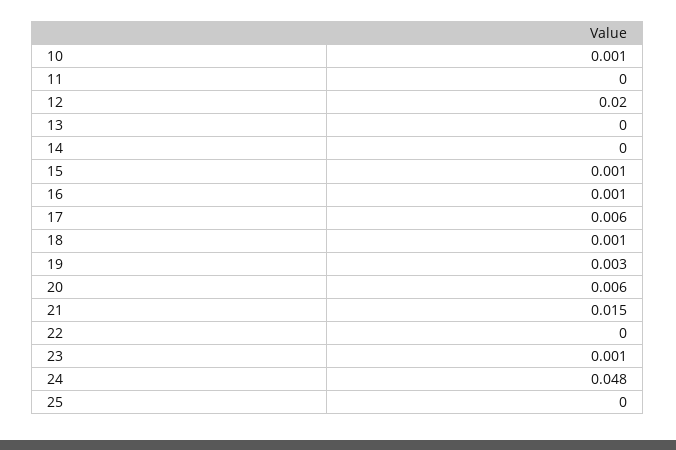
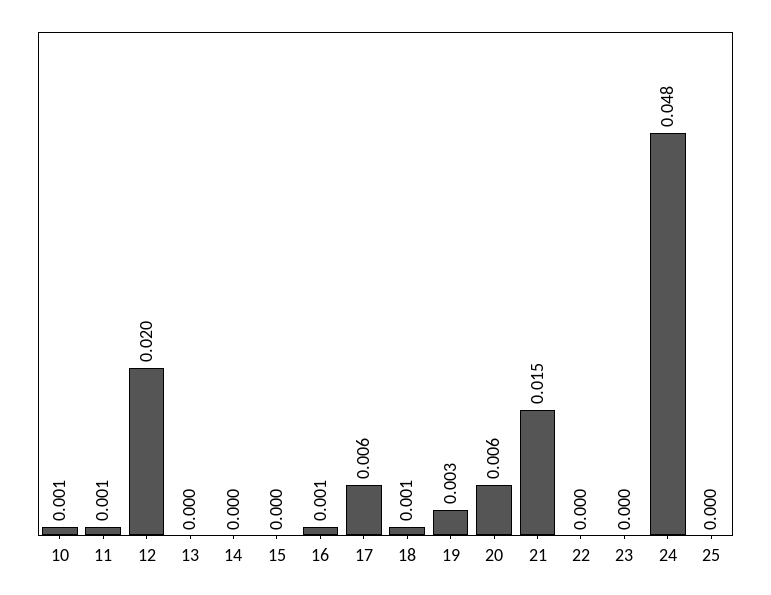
  {
    "10": 0.001,
-   "11": 0,
+   "11": 0.001,
    "12": 0.02,
    "13": 0,
    "14": 0,
-   "15": 0.001,
+   "15": 0,
    "16": 0.001,
    "17": 0.006,
    "18": 0.001,
    "19": 0.003,
    "20": 0.006,
    "21": 0.015,
    "22": 0,
-   "23": 0.001,
+   "23": 0,
    "24": 0.048,
    "25": 0
  }

